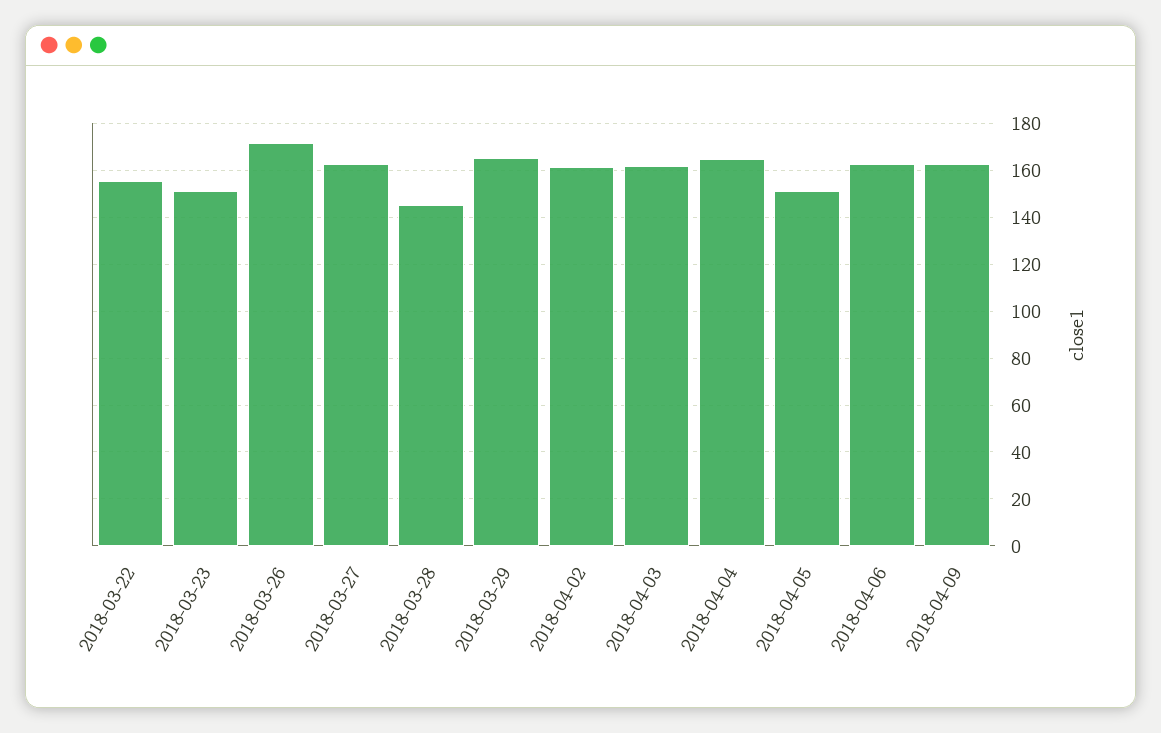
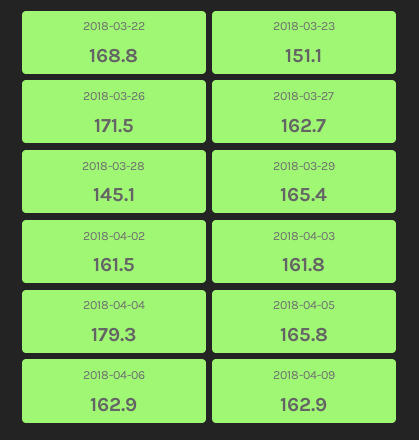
  {
-   "2018-03-22": 155,
+   "2018-03-22": 168.8,
    "2018-03-23": 151.1,
    "2018-03-26": 171.5,
    "2018-03-27": 162.7,
    "2018-03-28": 145.1,
    "2018-03-29": 165.4,
    "2018-04-02": 161.5,
    "2018-04-03": 161.8,
-   "2018-04-04": 165,
+   "2018-04-04": 179.3,
-   "2018-04-05": 150,
+   "2018-04-05": 165.8,
    "2018-04-06": 162.9,
    "2018-04-09": 162.9
  }

